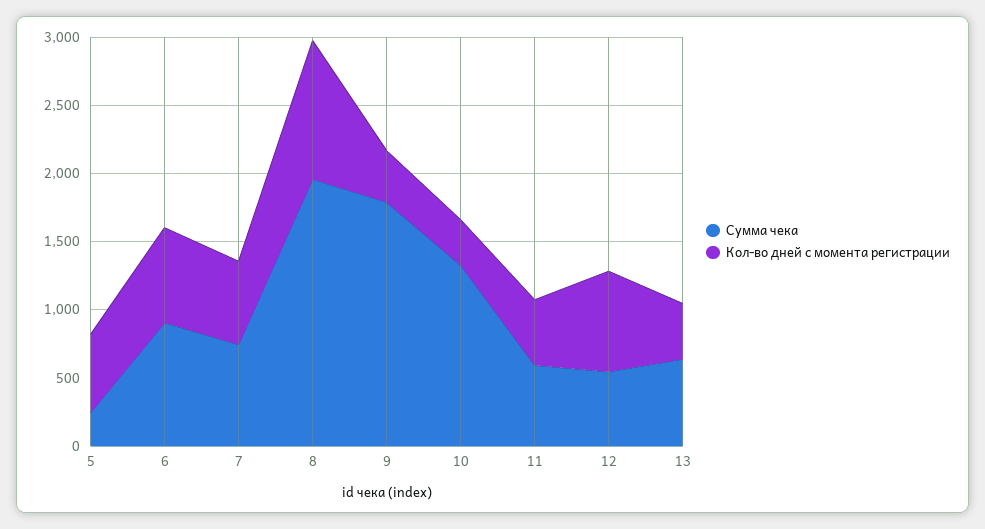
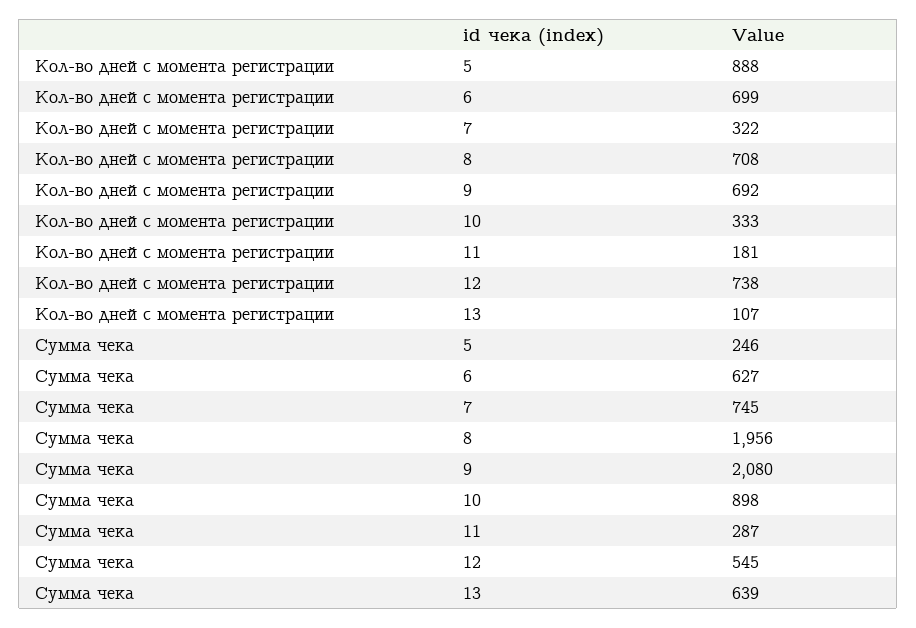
  {
    "Сумма чека": {
      "5": 246,
-     "6": 900,
+     "6": 627,
      "7": 745,
      "8": 1956,
-     "9": 1800,
+     "9": 2080,
-     "10": 1300,
+     "10": 898,
-     "11": 600,
+     "11": 287,
      "12": 545,
      "13": 639
    },
    "Кол-во дней с момента регистрации": {
-     "5": 600,
+     "5": 888,
      "6": 699,
-     "7": 600,
+     "7": 322,
-     "8": 1000,
+     "8": 708,
-     "9": 400,
+     "9": 692,
      "10": 333,
-     "11": 500,
+     "11": 181,
      "12": 738,
-     "13": 400
+     "13": 107
    }
  }

